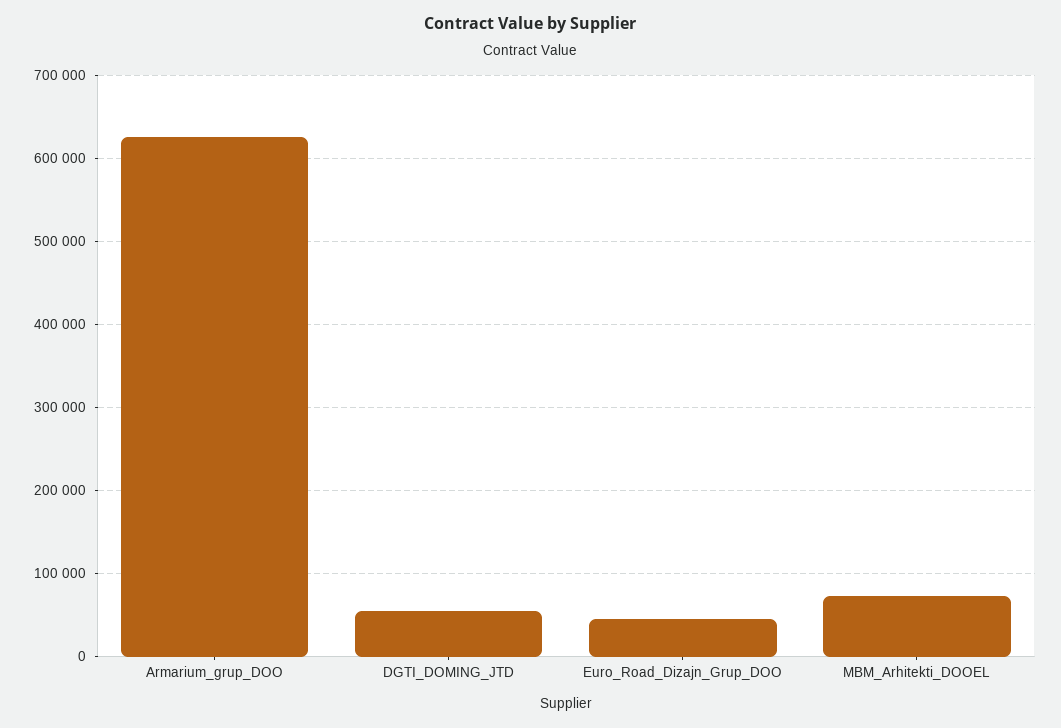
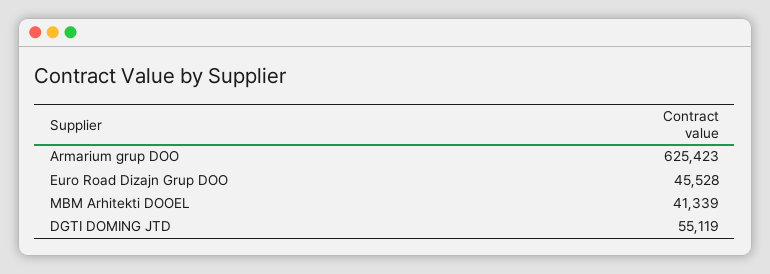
  {
    "Armarium_grup_DOO": 625423,
    "DGTI_DOMING_JTD": 55119,
    "Euro_Road_Dizajn_Grup_DOO": 45528,
-   "MBM_Arhitekti_DOOEL": 70000
+   "MBM_Arhitekti_DOOEL": 41339
  }

